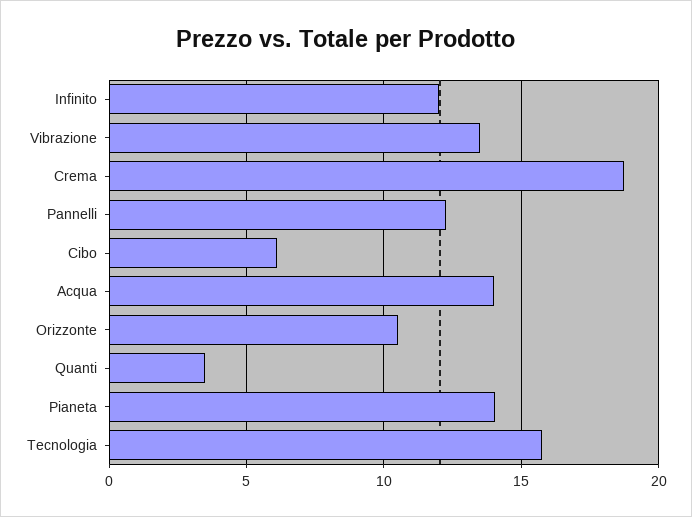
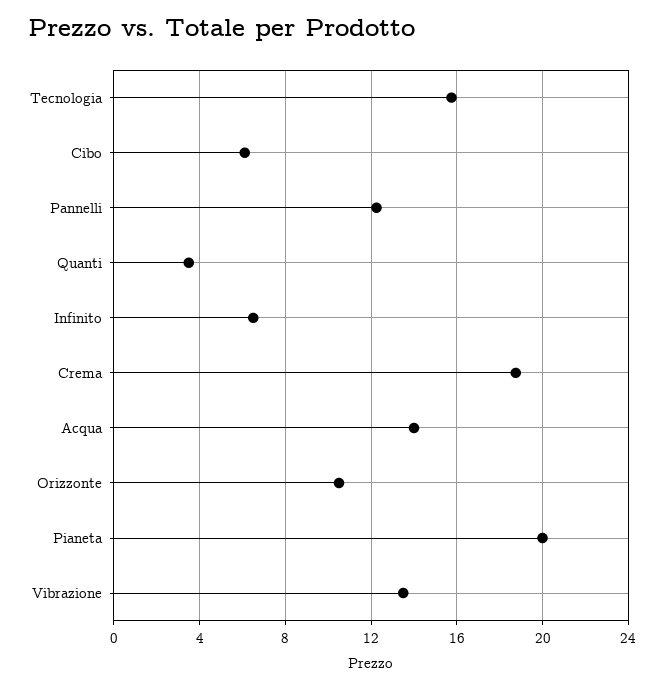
  {
-   "Infinito": 12,
+   "Infinito": 6.5,
    "Vibrazione": 13.5,
    "Crema": 19,
    "Pannelli": 12.5,
    "Cibo": 6,
    "Acqua": 14,
    "Orizzonte": 10.5,
    "Quanti": 3.5,
-   "Pianeta": 14,
+   "Pianeta": 20,
    "Tecnologia": 16
  }

